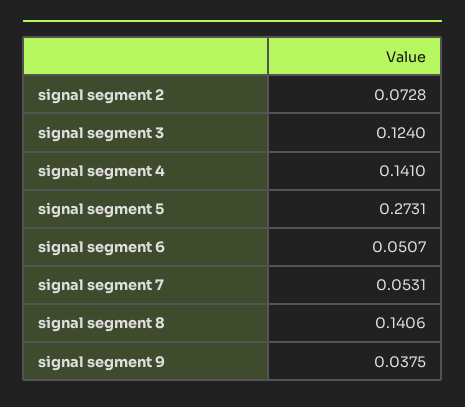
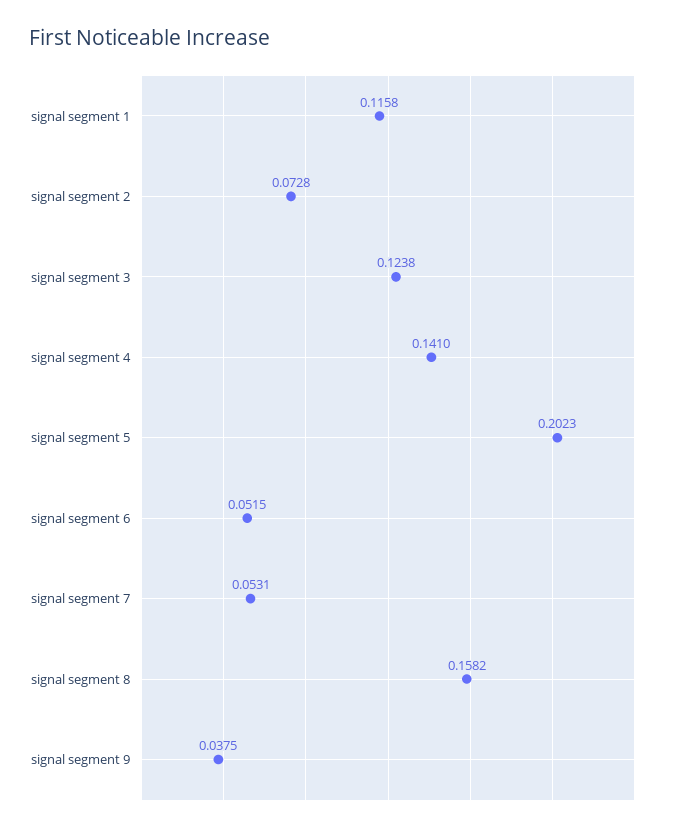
  {
    "signal segment 2": 0.0728,
-   "signal segment 3": 0.124,
+   "signal segment 3": 0.1238,
    "signal segment 4": 0.141,
-   "signal segment 5": 0.2731,
+   "signal segment 5": 0.2023,
-   "signal segment 6": 0.0507,
+   "signal segment 6": 0.0515,
    "signal segment 7": 0.0531,
-   "signal segment 8": 0.1406,
+   "signal segment 8": 0.1582,
-   "signal segment 9": 0.0375
+   "signal segment 9": 0.0375,
+   "signal segment 1": 0.1158
  }

